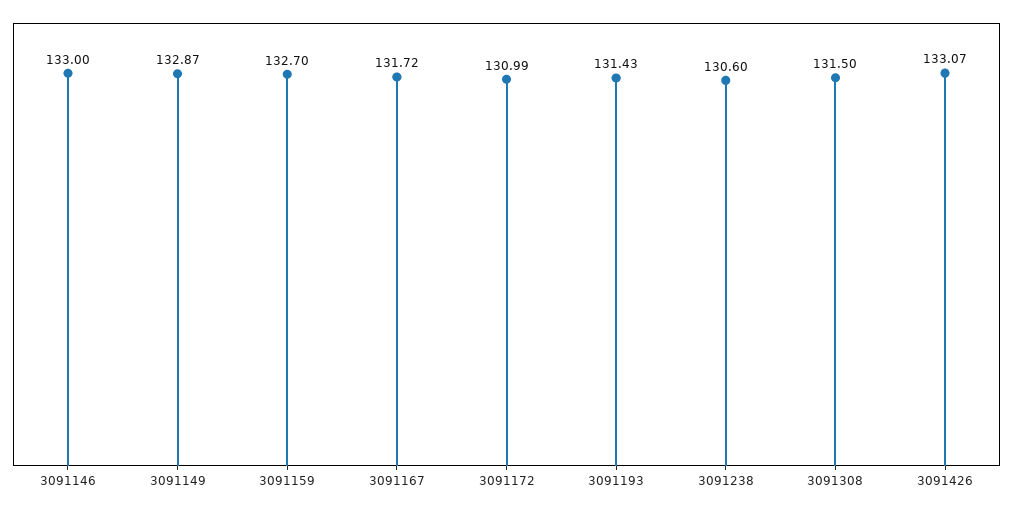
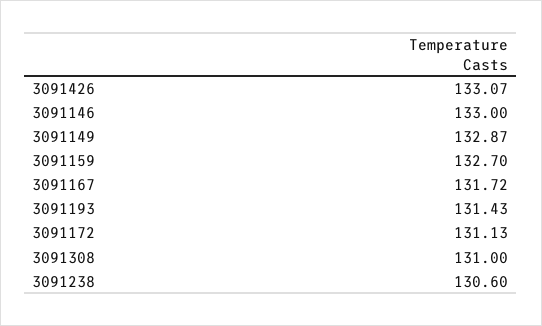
  {
    "3091146": 133,
    "3091149": 132.87,
    "3091159": 132.7,
    "3091167": 131.72,
-   "3091172": 130.99,
+   "3091172": 131.13,
    "3091193": 131.43,
    "3091238": 130.6,
-   "3091308": 131.5,
+   "3091308": 131,
    "3091426": 133.07
  }

